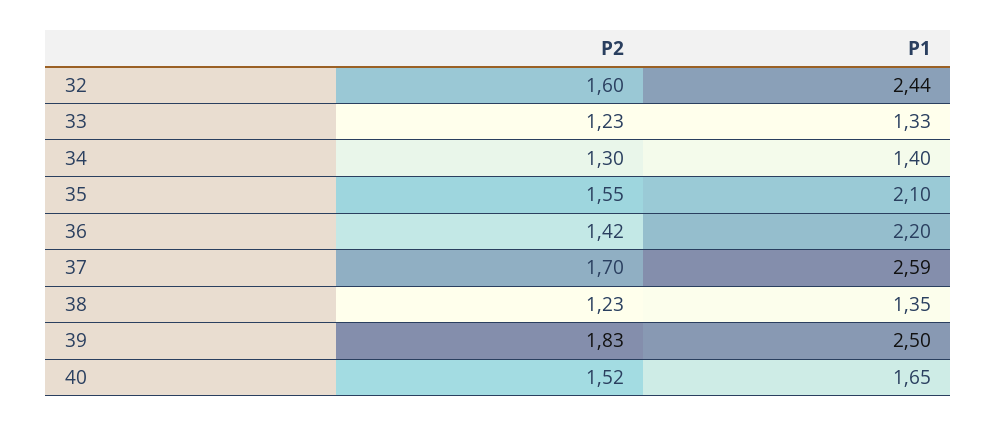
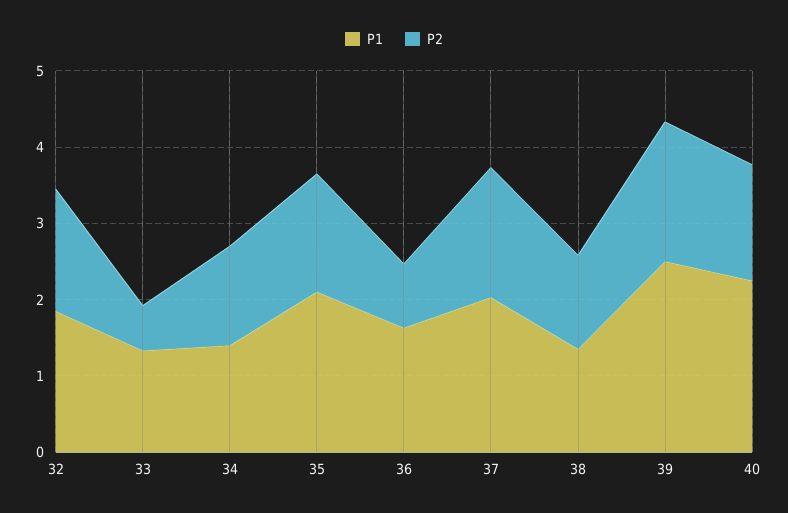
  {
    "P2": {
      "32": 1.6,
-     "33": 1.23,
+     "33": 0.6,
      "34": 1.3,
      "35": 1.55,
-     "36": 1.42,
+     "36": 0.8,
      "37": 1.7,
      "38": 1.23,
      "39": 1.83,
      "40": 1.52
    },
    "P1": {
-     "32": 2.44,
+     "32": 1.8,
      "33": 1.33,
      "34": 1.4,
      "35": 2.1,
-     "36": 2.2,
+     "36": 1.6,
-     "37": 2.59,
+     "37": 2,
      "38": 1.35,
      "39": 2.5,
-     "40": 1.65
+     "40": 2.2
    }
  }

